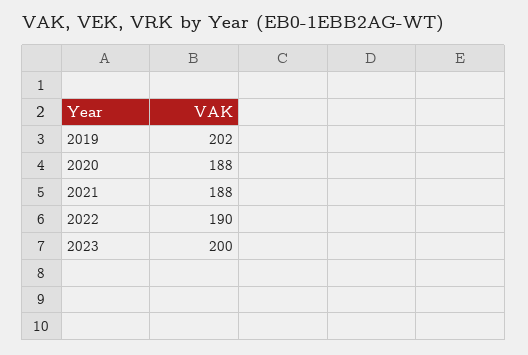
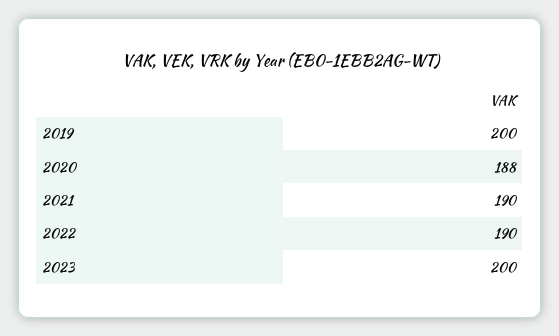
  {
-   "2019": 202,
+   "2019": 200,
    "2020": 188,
-   "2021": 188,
+   "2021": 190,
    "2022": 190,
    "2023": 200
  }

